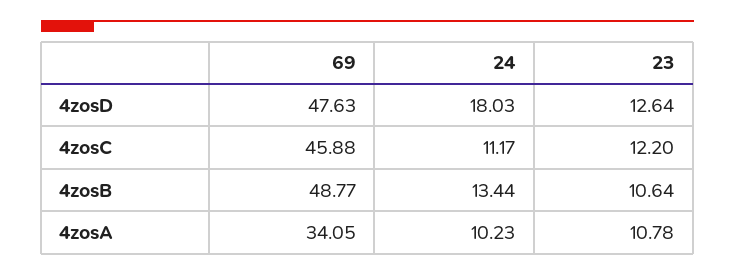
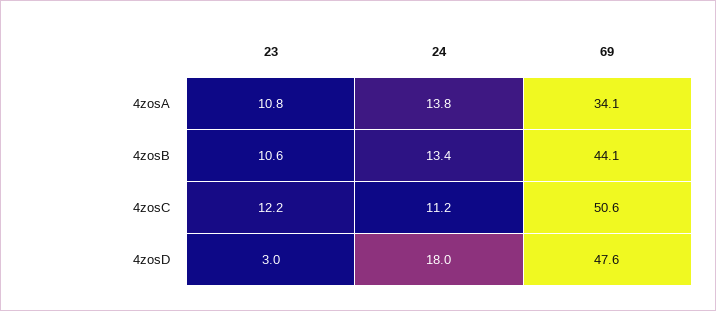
  {
    "69": {
      "4zosD": 47.63,
-     "4zosC": 45.88,
+     "4zosC": 50.6,
-     "4zosB": 48.77,
+     "4zosB": 44.1,
      "4zosA": 34.05
    },
    "24": {
      "4zosD": 18.03,
      "4zosC": 11.17,
      "4zosB": 13.44,
-     "4zosA": 10.23
+     "4zosA": 13.8
    },
    "23": {
-     "4zosD": 12.64,
+     "4zosD": 3,
      "4zosC": 12.2,
      "4zosB": 10.64,
      "4zosA": 10.78
    }
  }

